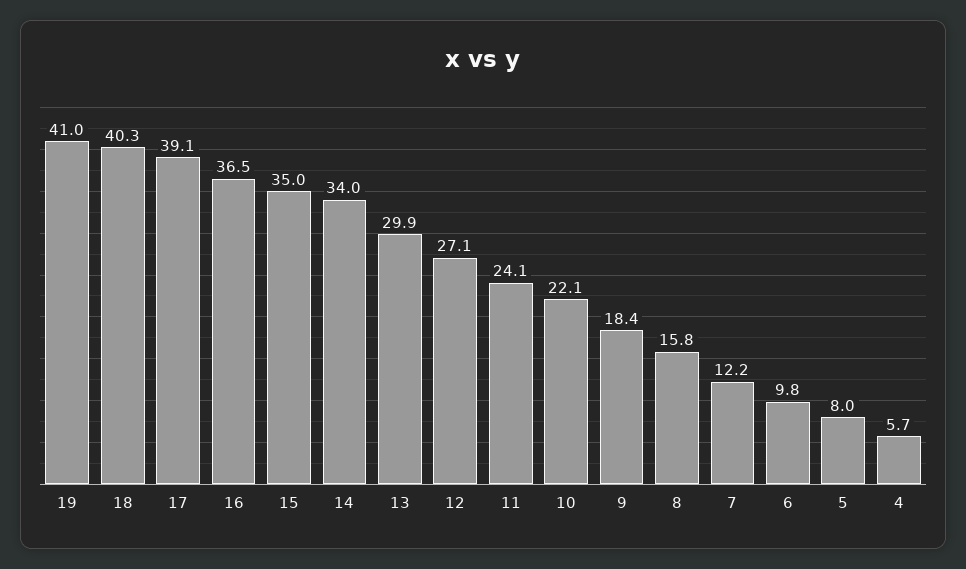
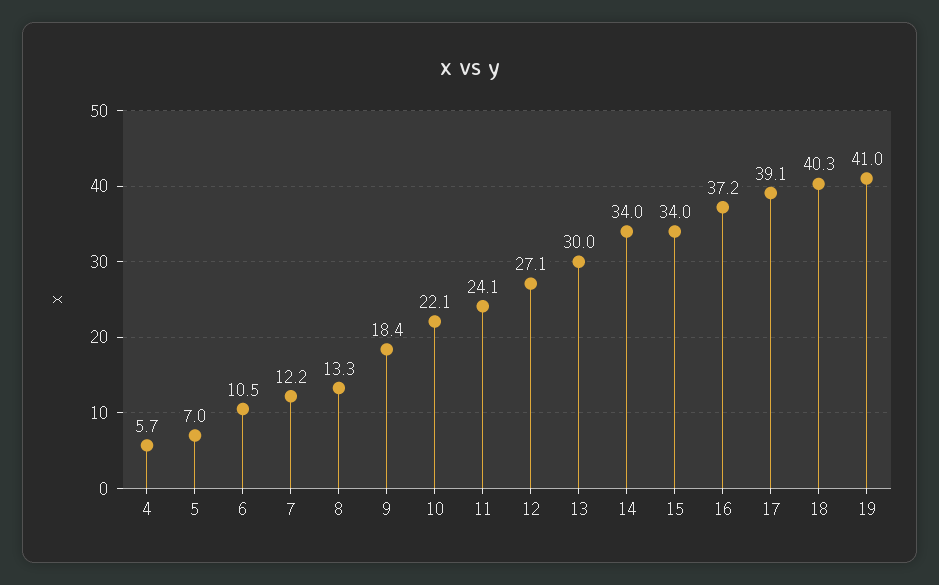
  {
    "19": 41,
    "18": 40.3,
    "17": 39.1,
-   "16": 36.5,
+   "16": 37.2,
-   "15": 35,
+   "15": 34,
    "14": 34,
-   "13": 29.9,
+   "13": 30,
    "12": 27.1,
    "11": 24.1,
    "10": 22.1,
    "9": 18.4,
-   "8": 15.8,
+   "8": 13.3,
    "7": 12.2,
-   "6": 9.8,
+   "6": 10.5,
-   "5": 8,
+   "5": 7,
    "4": 5.7
  }

